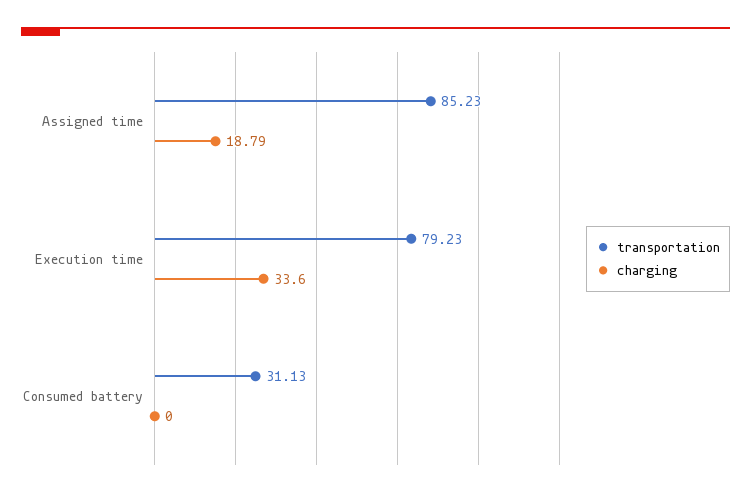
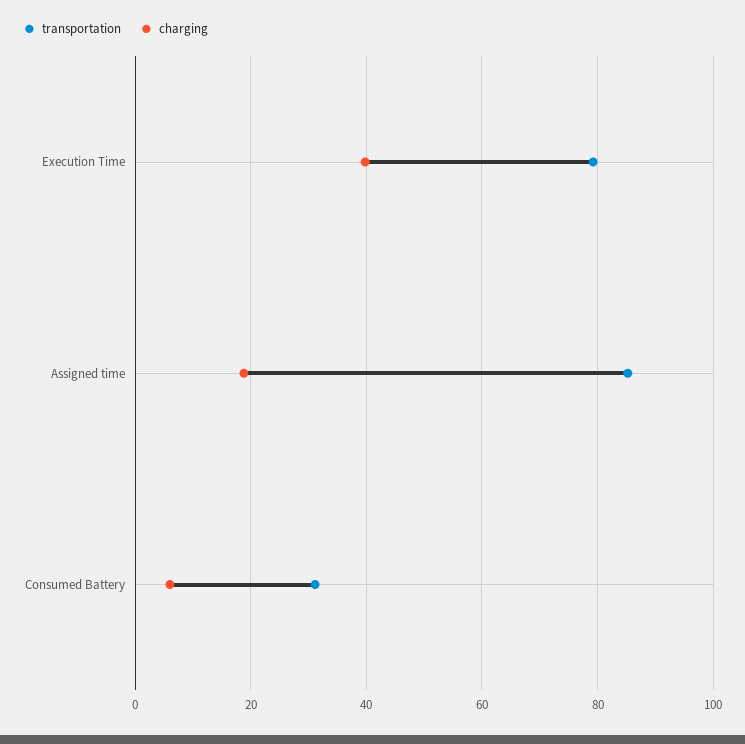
  {
    "transportation": {
      "Assigned time": 85.23,
      "Execution time": 79.23,
      "Consumed battery": 31.13
    },
    "charging": {
      "Assigned time": 18.79,
-     "Execution time": 33.6,
+     "Execution time": 40,
-     "Consumed battery": 0
+     "Consumed battery": 6
    }
  }

